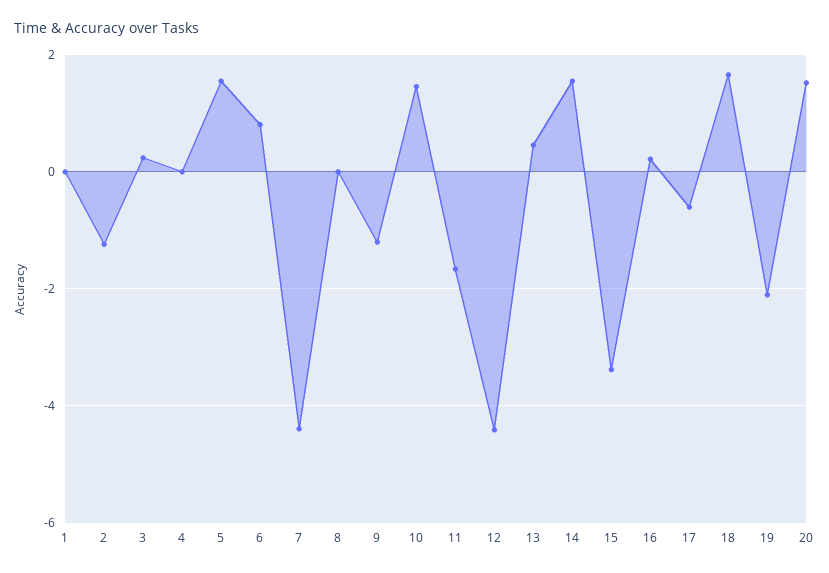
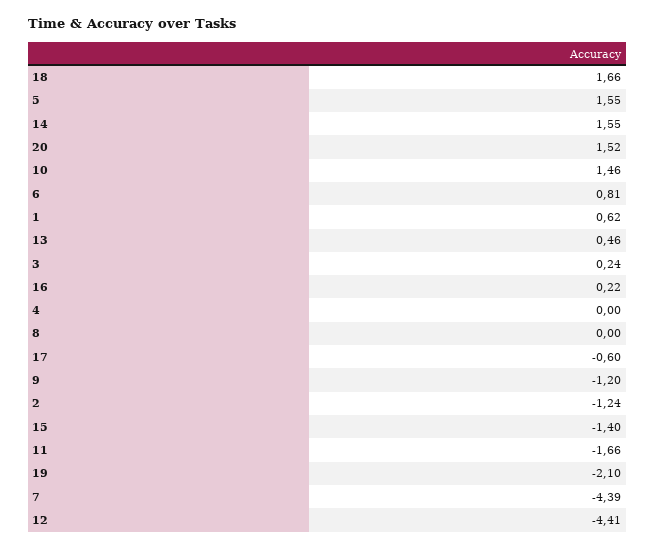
  {
-   "1": 0,
+   "1": 0.62,
    "2": -1.24,
    "3": 0.24,
    "4": 0,
    "5": 1.55,
    "6": 0.81,
    "7": -4.39,
    "8": 0,
    "9": -1.2,
    "10": 1.46,
    "11": -1.66,
    "12": -4.41,
    "13": 0.46,
    "14": 1.55,
-   "15": -3.4,
+   "15": -1.4,
    "16": 0.22,
    "17": -0.6,
    "18": 1.66,
    "19": -2.1,
    "20": 1.52
  }

